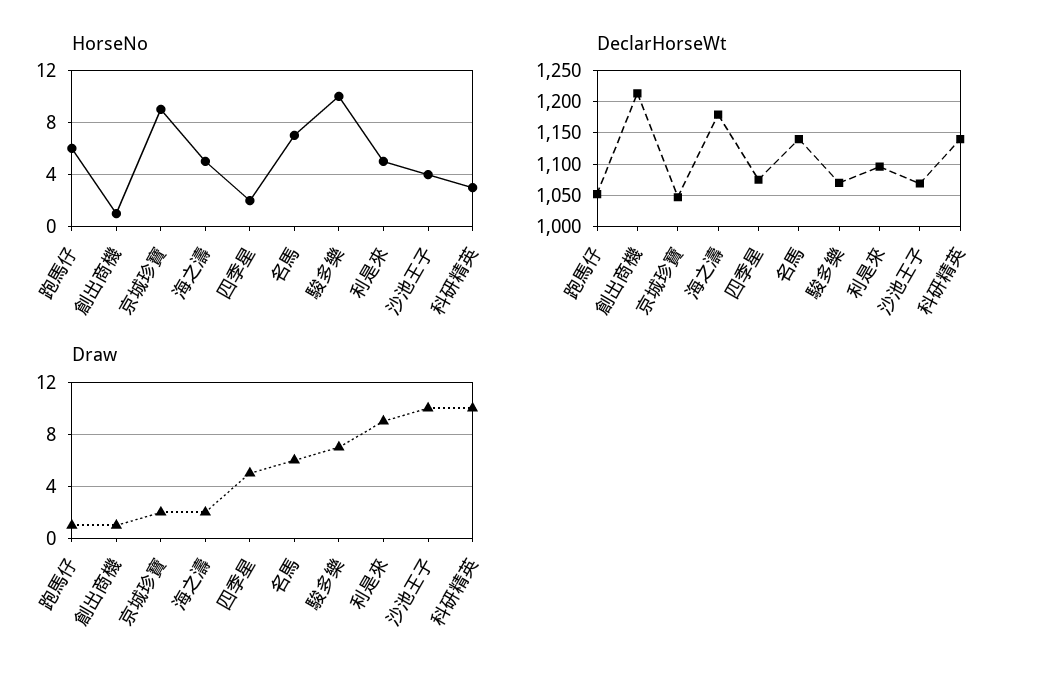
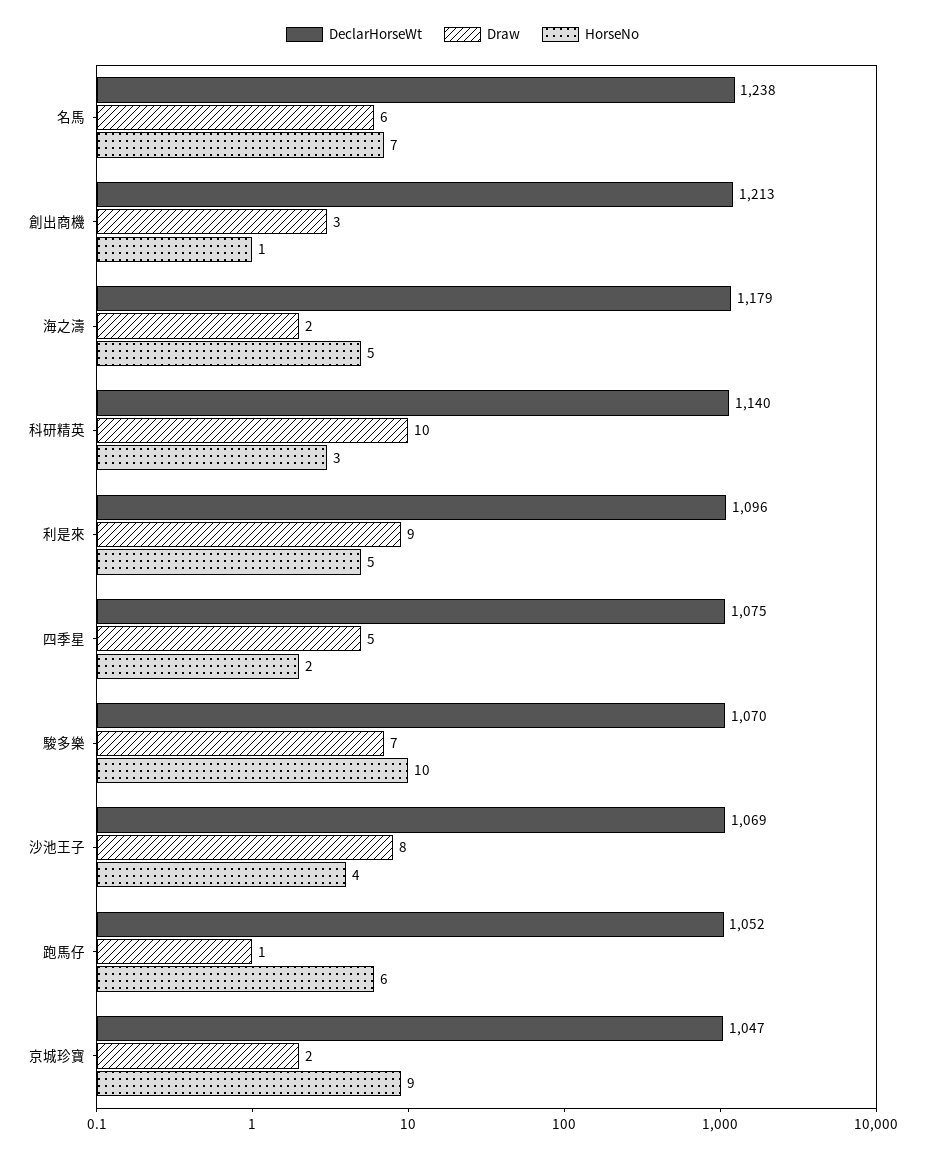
  {
    "HorseNo": {
      "跑馬仔": 6,
      "創出商機": 1,
      "京城珍寶": 9,
      "海之濤": 5,
      "四季星": 2,
      "名馬": 7,
      "駿多樂": 10,
      "利是來": 5,
      "沙池王子": 4,
      "科研精英": 3
    },
    "DeclarHorseWt": {
      "跑馬仔": 1052,
      "創出商機": 1213,
      "京城珍寶": 1047,
      "海之濤": 1179,
      "四季星": 1075,
-     "名馬": 1140,
+     "名馬": 1238,
      "駿多樂": 1070,
      "利是來": 1096,
      "沙池王子": 1069,
      "科研精英": 1140
    },
    "Draw": {
      "跑馬仔": 1,
-     "創出商機": 1,
+     "創出商機": 3,
      "京城珍寶": 2,
      "海之濤": 2,
      "四季星": 5,
      "名馬": 6,
      "駿多樂": 7,
      "利是來": 9,
-     "沙池王子": 10,
+     "沙池王子": 8,
      "科研精英": 10
    }
  }

